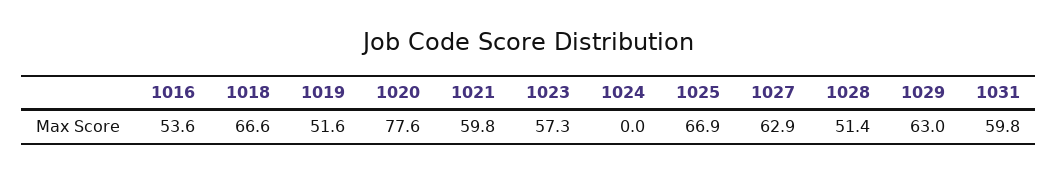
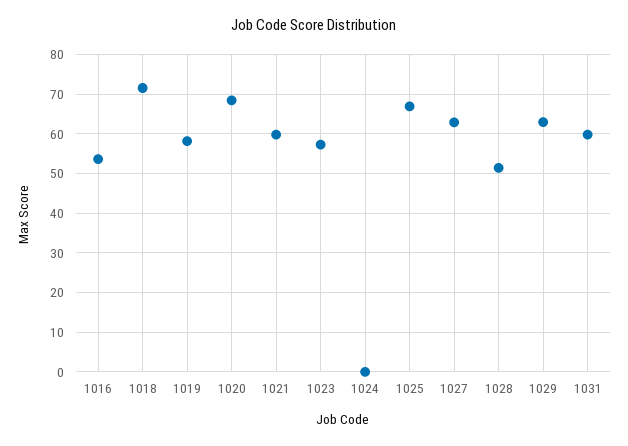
  {
    "1016": 53.6,
-   "1018": 66.6,
+   "1018": 72,
-   "1019": 51.6,
+   "1019": 58,
-   "1020": 77.6,
+   "1020": 68,
    "1021": 59.8,
    "1023": 57.3,
    "1024": 0,
    "1025": 66.9,
    "1027": 62.9,
    "1028": 51.4,
    "1029": 63,
    "1031": 59.8
  }

